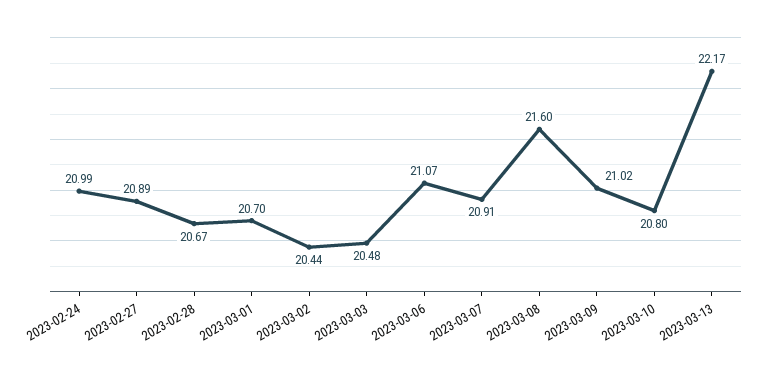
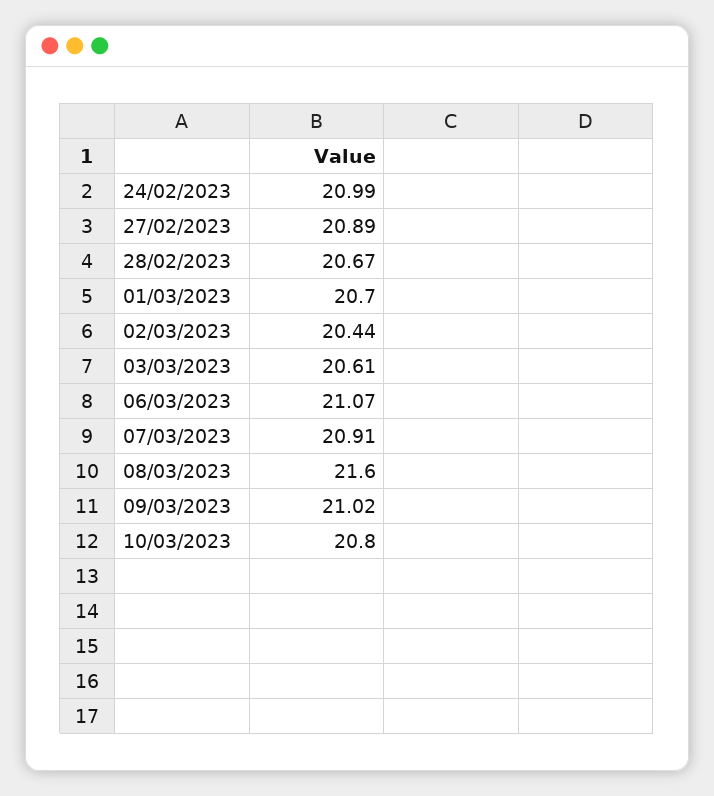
  {
    "2023-02-24": 20.99,
    "2023-02-27": 20.89,
    "2023-02-28": 20.67,
    "2023-03-01": 20.7,
    "2023-03-02": 20.44,
-   "2023-03-03": 20.48,
+   "2023-03-03": 20.61,
    "2023-03-06": 21.07,
    "2023-03-07": 20.91,
    "2023-03-08": 21.6,
    "2023-03-09": 21.02,
-   "2023-03-10": 20.8,
+   "2023-03-10": 20.8
-   "2023-03-13": 22.17
  }

